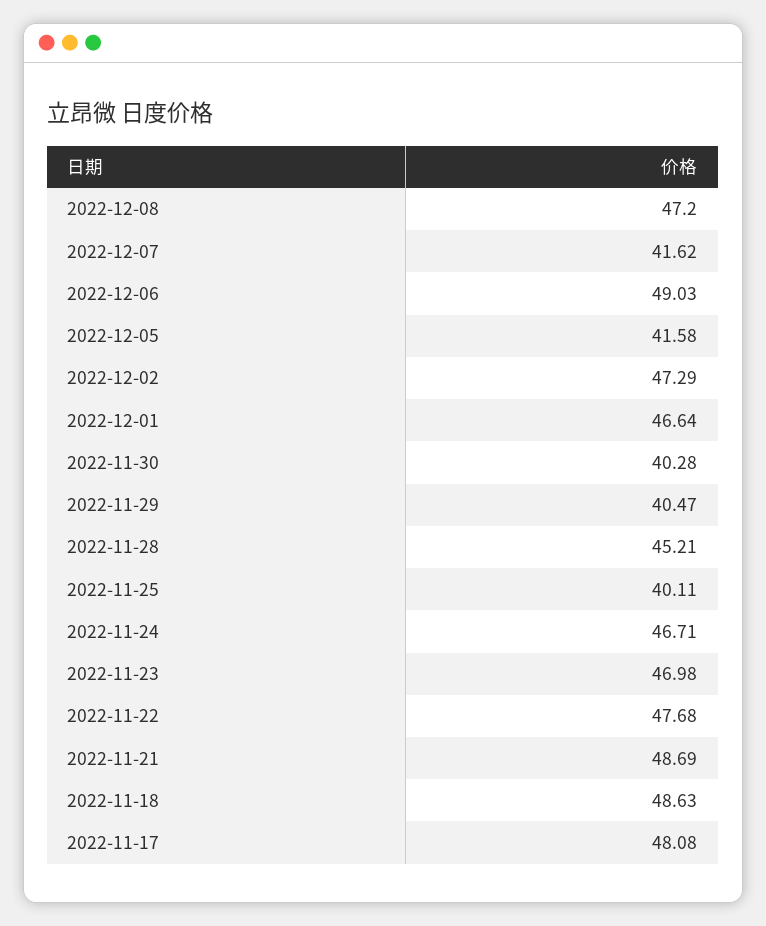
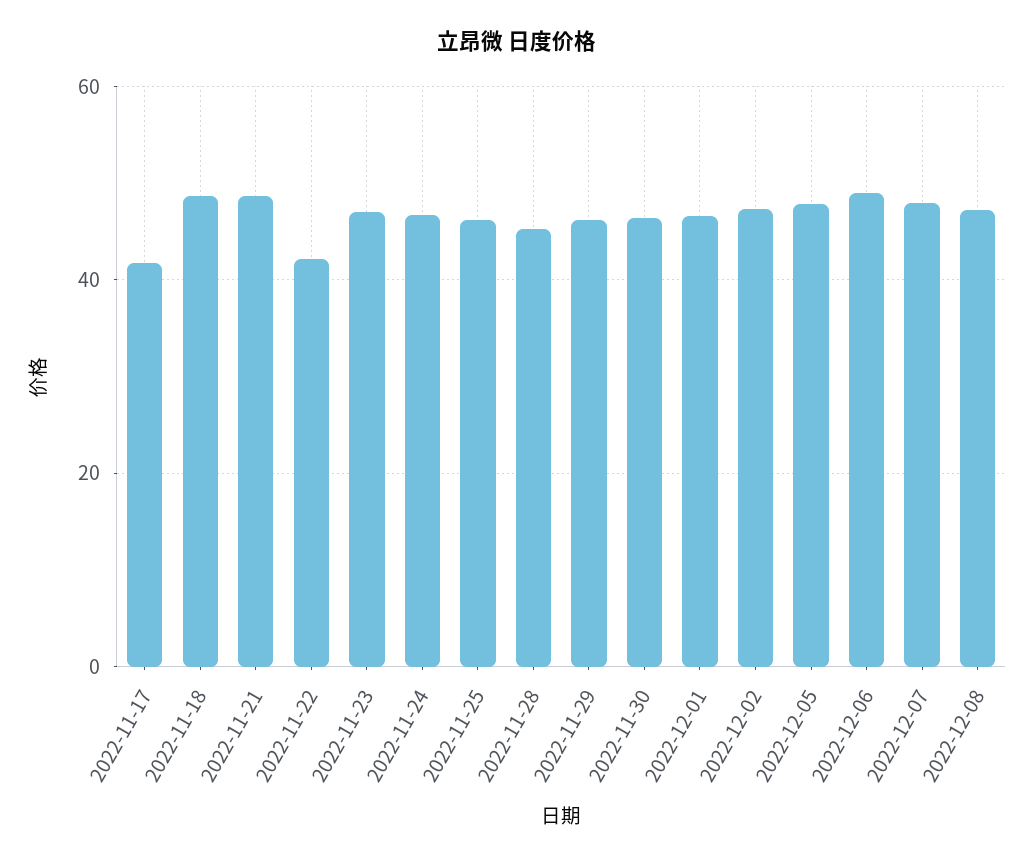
  {
    "2022-12-08": 47.2,
-   "2022-12-07": 41.62,
+   "2022-12-07": 48,
    "2022-12-06": 49.03,
-   "2022-12-05": 41.58,
+   "2022-12-05": 48,
    "2022-12-02": 47.29,
    "2022-12-01": 46.64,
-   "2022-11-30": 40.28,
+   "2022-11-30": 46,
-   "2022-11-29": 40.47,
+   "2022-11-29": 46,
    "2022-11-28": 45.21,
-   "2022-11-25": 40.11,
+   "2022-11-25": 46,
    "2022-11-24": 46.71,
    "2022-11-23": 46.98,
-   "2022-11-22": 47.68,
+   "2022-11-22": 42,
    "2022-11-21": 48.69,
    "2022-11-18": 48.63,
-   "2022-11-17": 48.08
+   "2022-11-17": 42
  }

